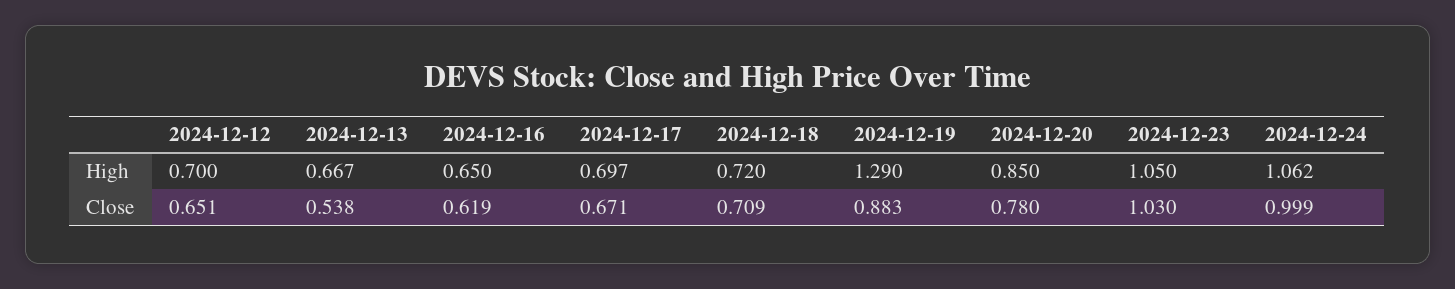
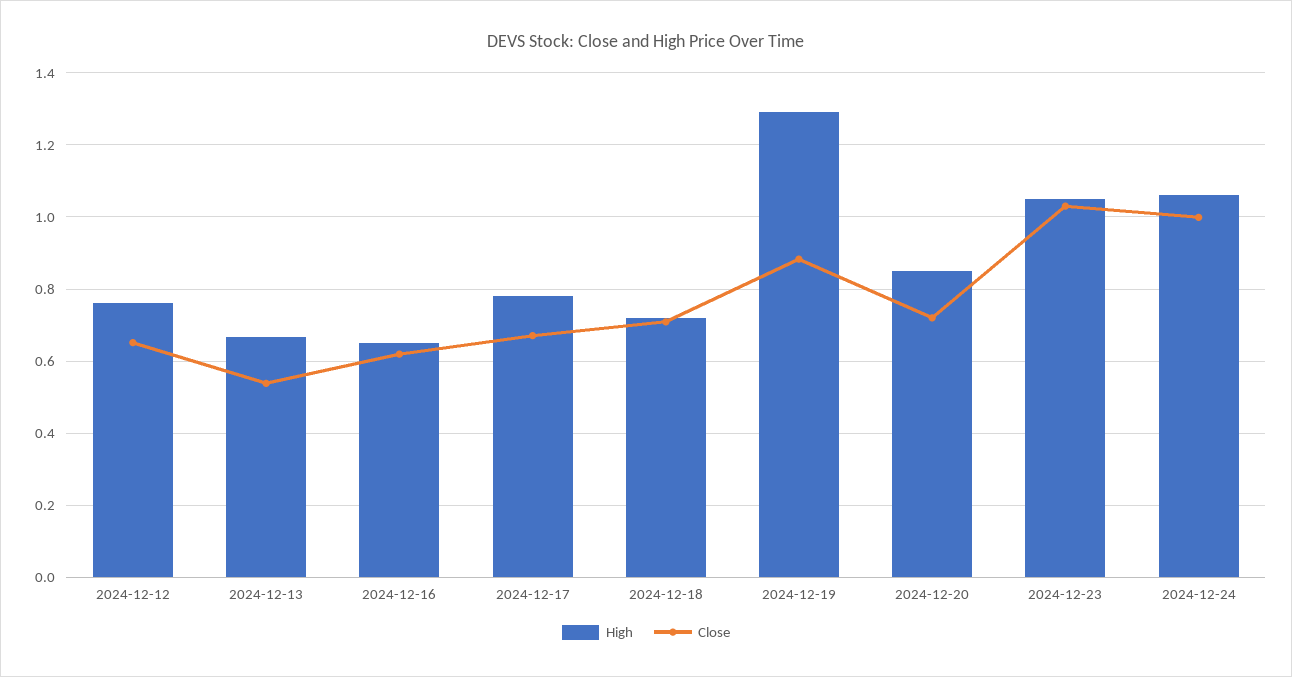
  {
    "High": {
-     "2024-12-12": 0.7,
+     "2024-12-12": 0.76,
      "2024-12-13": 0.667,
      "2024-12-16": 0.65,
-     "2024-12-17": 0.697,
+     "2024-12-17": 0.78,
      "2024-12-18": 0.72,
      "2024-12-19": 1.29,
      "2024-12-20": 0.85,
      "2024-12-23": 1.05,
      "2024-12-24": 1.062
    },
    "Close": {
      "2024-12-12": 0.651,
      "2024-12-13": 0.538,
      "2024-12-16": 0.619,
      "2024-12-17": 0.671,
      "2024-12-18": 0.709,
      "2024-12-19": 0.883,
-     "2024-12-20": 0.78,
+     "2024-12-20": 0.72,
      "2024-12-23": 1.03,
      "2024-12-24": 0.999
    }
  }

